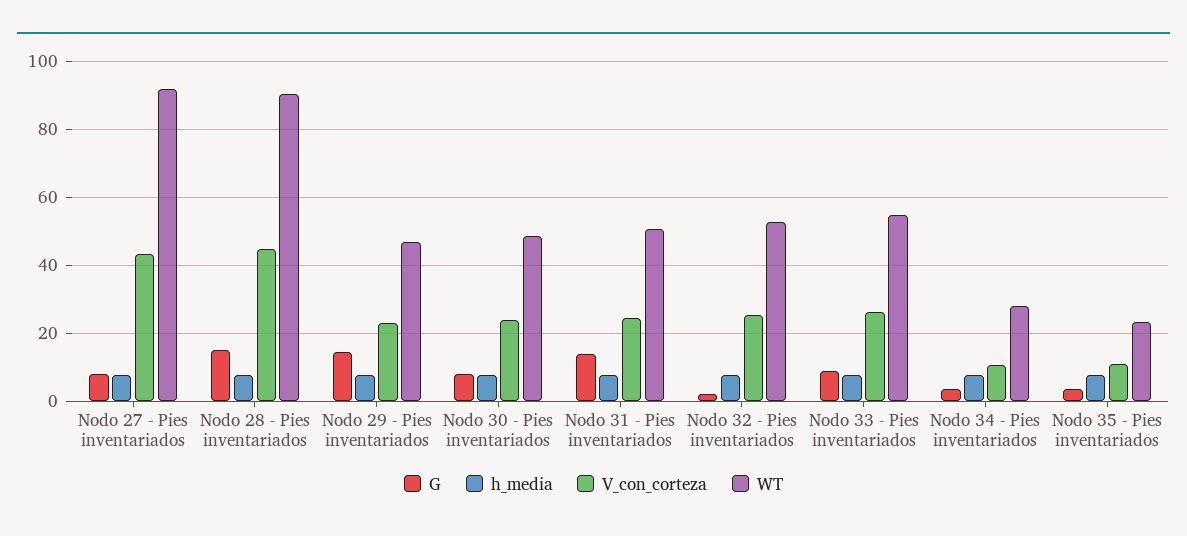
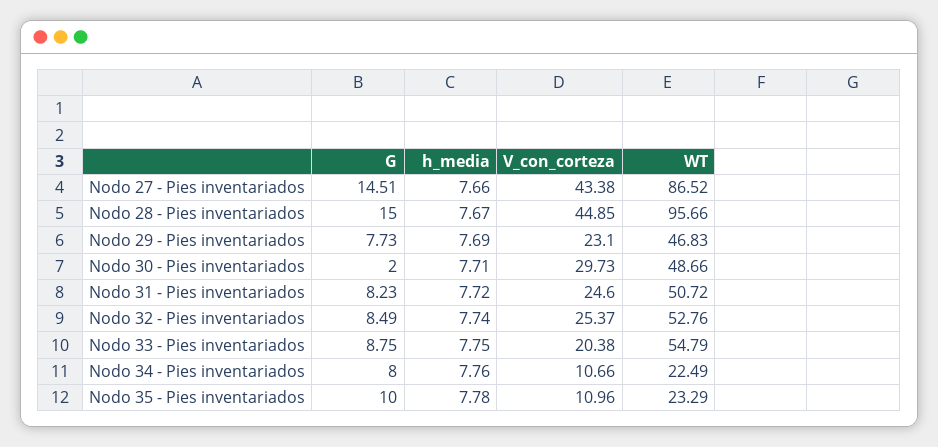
  {
    "G": {
-     "Nodo 27 - Pies inventariados": 8,
+     "Nodo 27 - Pies inventariados": 14.51,
      "Nodo 28 - Pies inventariados": 15,
-     "Nodo 29 - Pies inventariados": 14,
+     "Nodo 29 - Pies inventariados": 7.73,
-     "Nodo 30 - Pies inventariados": 8,
+     "Nodo 30 - Pies inventariados": 2,
-     "Nodo 31 - Pies inventariados": 14,
+     "Nodo 31 - Pies inventariados": 8.23,
-     "Nodo 32 - Pies inventariados": 2,
+     "Nodo 32 - Pies inventariados": 8.49,
      "Nodo 33 - Pies inventariados": 8.75,
-     "Nodo 34 - Pies inventariados": 4,
+     "Nodo 34 - Pies inventariados": 8,
-     "Nodo 35 - Pies inventariados": 4
+     "Nodo 35 - Pies inventariados": 10
    },
    "h_media": {
      "Nodo 27 - Pies inventariados": 7.66,
      "Nodo 28 - Pies inventariados": 7.67,
      "Nodo 29 - Pies inventariados": 7.69,
      "Nodo 30 - Pies inventariados": 7.71,
      "Nodo 31 - Pies inventariados": 7.72,
      "Nodo 32 - Pies inventariados": 7.74,
      "Nodo 33 - Pies inventariados": 7.75,
      "Nodo 34 - Pies inventariados": 7.76,
      "Nodo 35 - Pies inventariados": 7.78
    },
    "V_con_corteza": {
      "Nodo 27 - Pies inventariados": 43.38,
      "Nodo 28 - Pies inventariados": 44.85,
      "Nodo 29 - Pies inventariados": 23.1,
-     "Nodo 30 - Pies inventariados": 24,
+     "Nodo 30 - Pies inventariados": 29.73,
      "Nodo 31 - Pies inventariados": 24.6,
      "Nodo 32 - Pies inventariados": 25.37,
-     "Nodo 33 - Pies inventariados": 26,
+     "Nodo 33 - Pies inventariados": 20.38,
      "Nodo 34 - Pies inventariados": 10.66,
      "Nodo 35 - Pies inventariados": 10.96
    },
    "WT": {
-     "Nodo 27 - Pies inventariados": 92,
+     "Nodo 27 - Pies inventariados": 86.52,
-     "Nodo 28 - Pies inventariados": 90,
+     "Nodo 28 - Pies inventariados": 95.66,
      "Nodo 29 - Pies inventariados": 46.83,
      "Nodo 30 - Pies inventariados": 48.66,
      "Nodo 31 - Pies inventariados": 50.72,
      "Nodo 32 - Pies inventariados": 52.76,
      "Nodo 33 - Pies inventariados": 54.79,
-     "Nodo 34 - Pies inventariados": 28,
+     "Nodo 34 - Pies inventariados": 22.49,
      "Nodo 35 - Pies inventariados": 23.29
    }
  }

